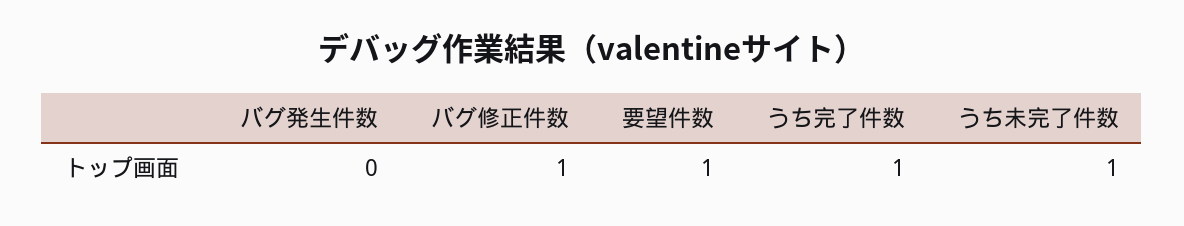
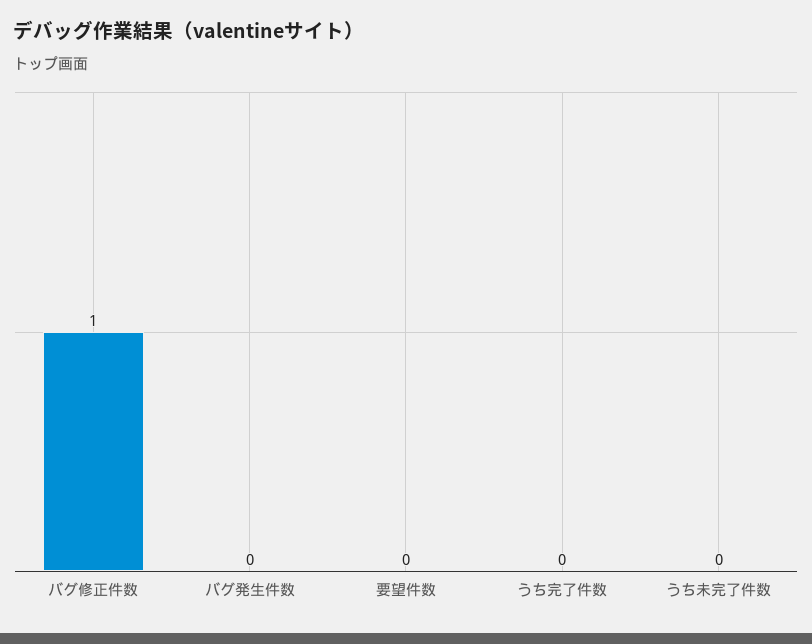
  {
    "バグ発生件数": 0,
    "バグ修正件数": 1,
-   "要望件数": 1,
+   "要望件数": 0,
-   "うち完了件数": 1,
+   "うち完了件数": 0,
-   "うち未完了件数": 1
+   "うち未完了件数": 0
  }

